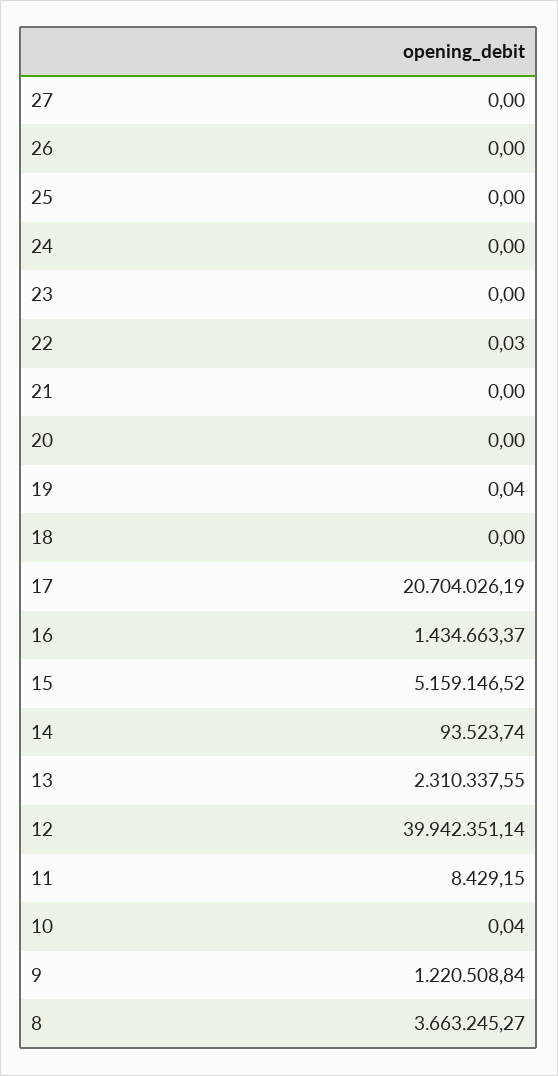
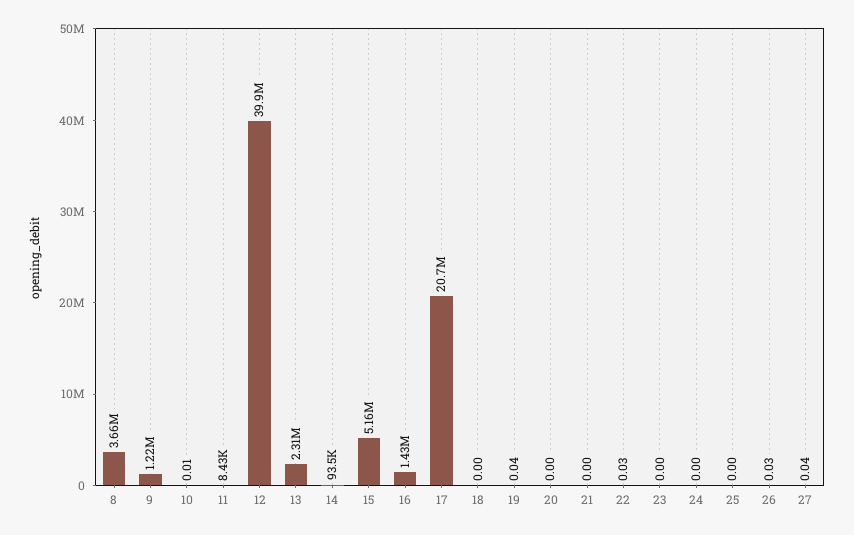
  {
-   "27": 0,
+   "27": 0.04,
-   "26": 0,
+   "26": 0.03,
    "25": 0,
    "24": 0,
    "23": 0,
    "22": 0.03,
    "21": 0,
    "20": 0,
    "19": 0.04,
    "18": 0,
    "17": 20704026.19,
    "16": 1434663.37,
    "15": 5159146.52,
    "14": 93523.74,
    "13": 2310337.55,
    "12": 39942351.14,
    "11": 8429.15,
-   "10": 0.04,
+   "10": 0.01,
    "9": 1220508.84,
    "8": 3663245.27
  }

